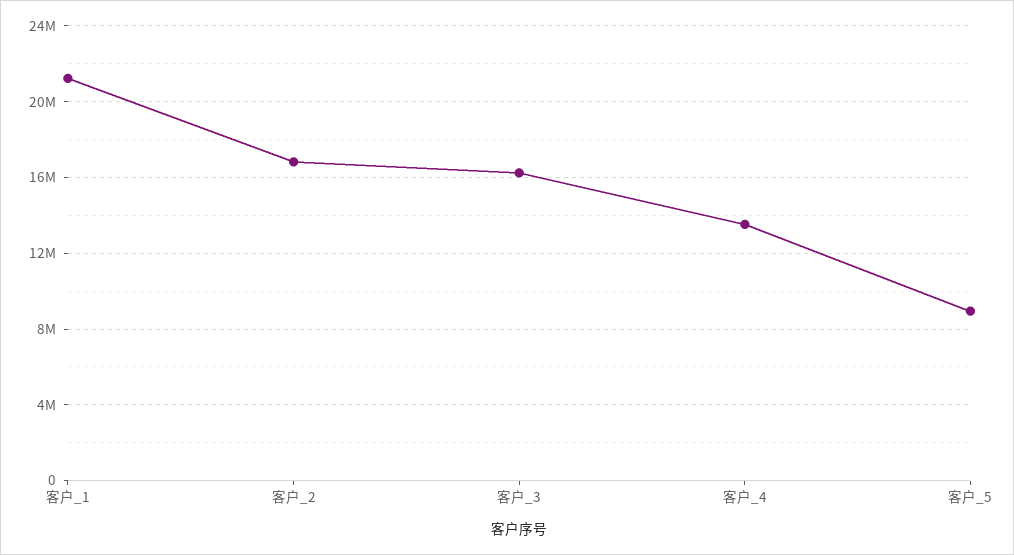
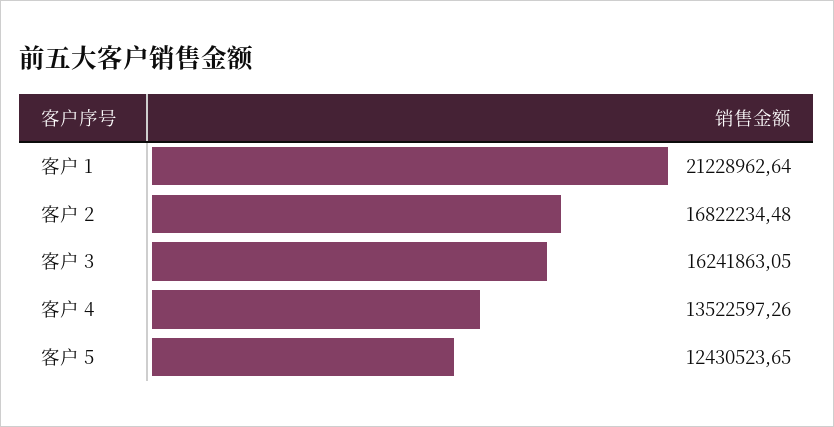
  {
    "客户_1": 21228962.64,
    "客户_2": 16822234.48,
    "客户_3": 16241863.05,
    "客户_4": 13522597.26,
-   "客户_5": 9000000
+   "客户_5": 12430523.65
  }

